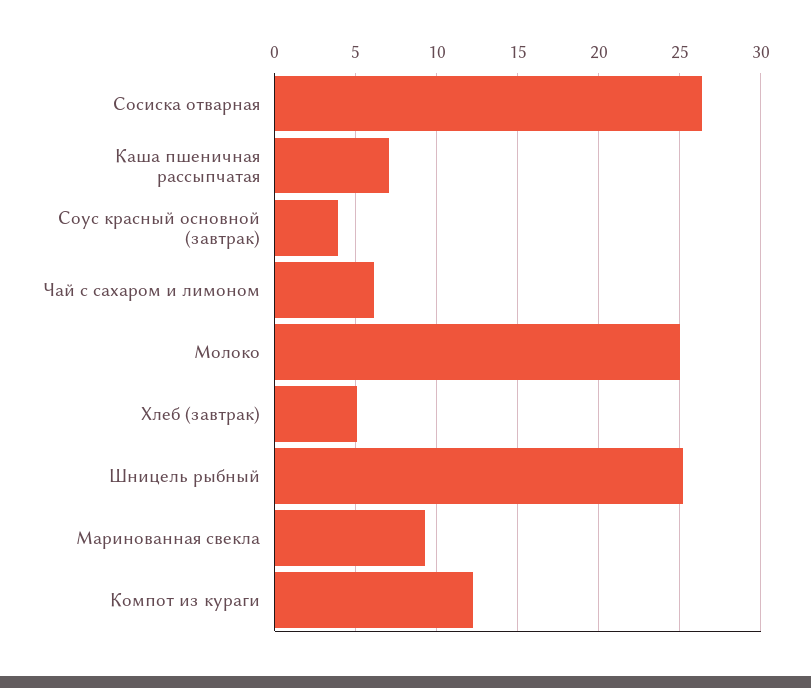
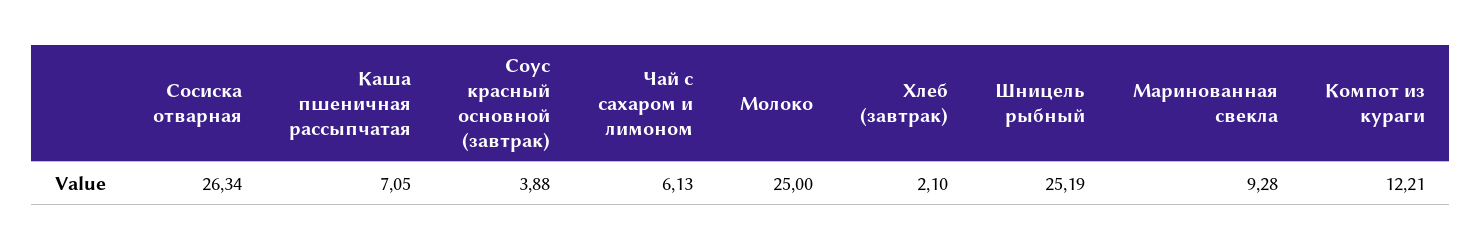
  {
    "Сосиска отварная": 26.34,
    "Каша пшеничная рассыпчатая": 7.05,
    "Соус красный основной (завтрак)": 3.88,
    "Чай с сахаром и лимоном": 6.13,
    "Молоко": 25,
-   "Хлеб (завтрак)": 5,
+   "Хлеб (завтрак)": 2.1,
    "Шницель рыбный": 25.19,
    "Маринованная свекла": 9.28,
    "Компот из кураги": 12.21
  }

